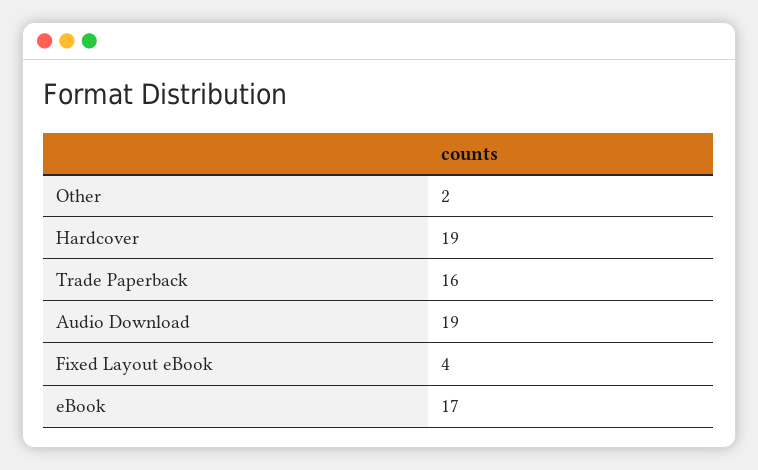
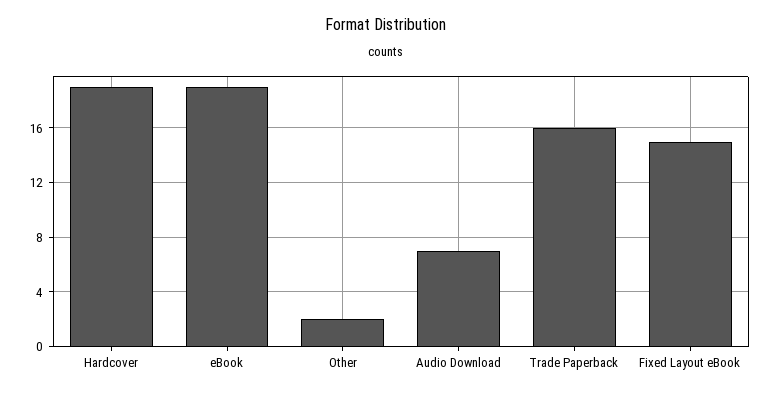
  {
    "Other": 2,
    "Hardcover": 19,
    "Trade Paperback": 16,
-   "Audio Download": 19,
+   "Audio Download": 7,
-   "Fixed Layout eBook": 4,
+   "Fixed Layout eBook": 15,
-   "eBook": 17
+   "eBook": 19
  }

